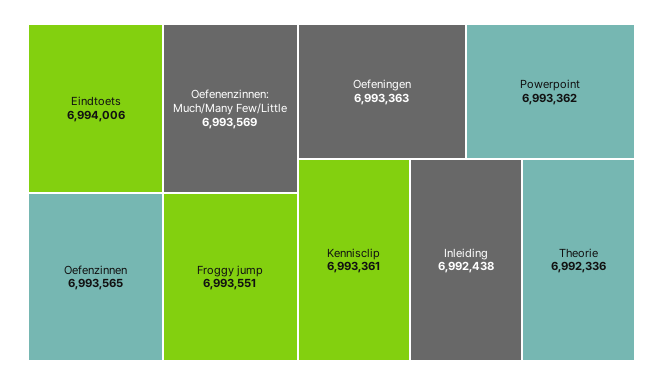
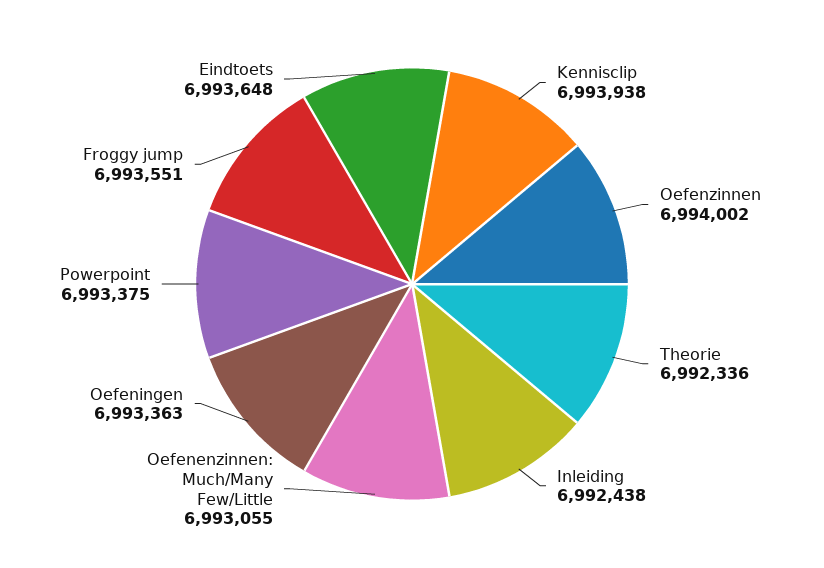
  {
-   "Eindtoets": 6994006,
+   "Eindtoets": 6993648,
-   "Oefenenzinnen: Much/Many Few/Little": 6993569,
+   "Oefenenzinnen: Much/Many Few/Little": 6993055,
-   "Oefenzinnen": 6993565,
+   "Oefenzinnen": 6994002,
    "Froggy jump": 6993551,
    "Oefeningen": 6993363,
-   "Powerpoint": 6993362,
+   "Powerpoint": 6993375,
-   "Kennisclip": 6993361,
+   "Kennisclip": 6993938,
    "Inleiding": 6992438,
    "Theorie": 6992336
  }

